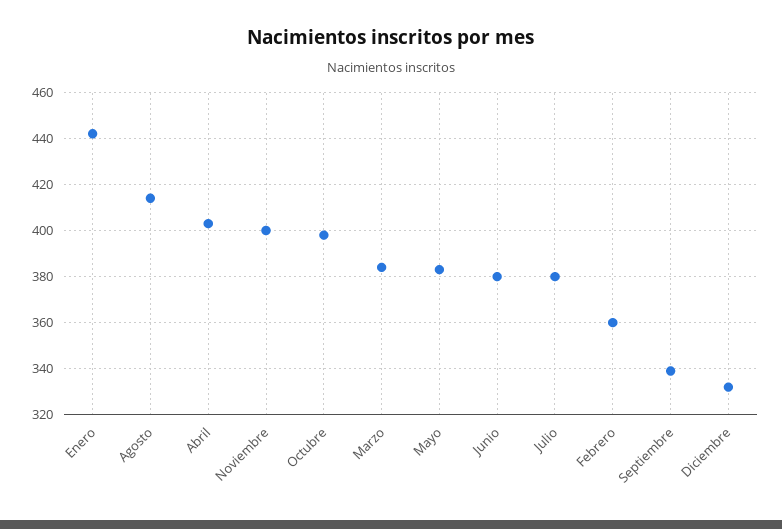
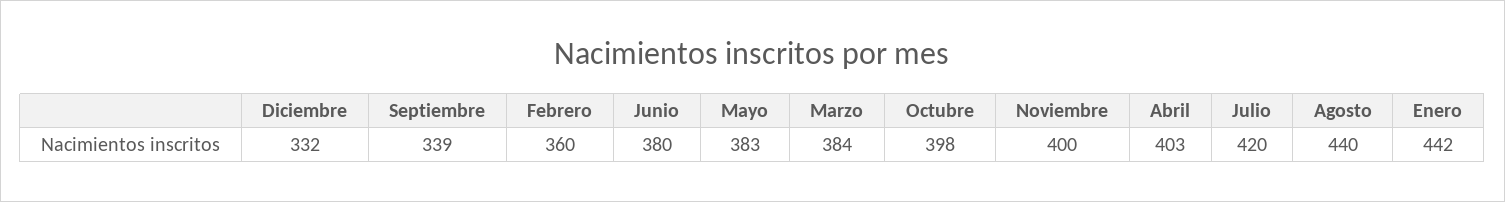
  {
    "Enero": 442,
-   "Agosto": 415,
+   "Agosto": 440,
    "Abril": 403,
    "Noviembre": 400,
    "Octubre": 398,
    "Marzo": 384,
    "Mayo": 383,
    "Junio": 380,
-   "Julio": 380,
+   "Julio": 420,
    "Febrero": 360,
    "Septiembre": 339,
    "Diciembre": 332
  }

